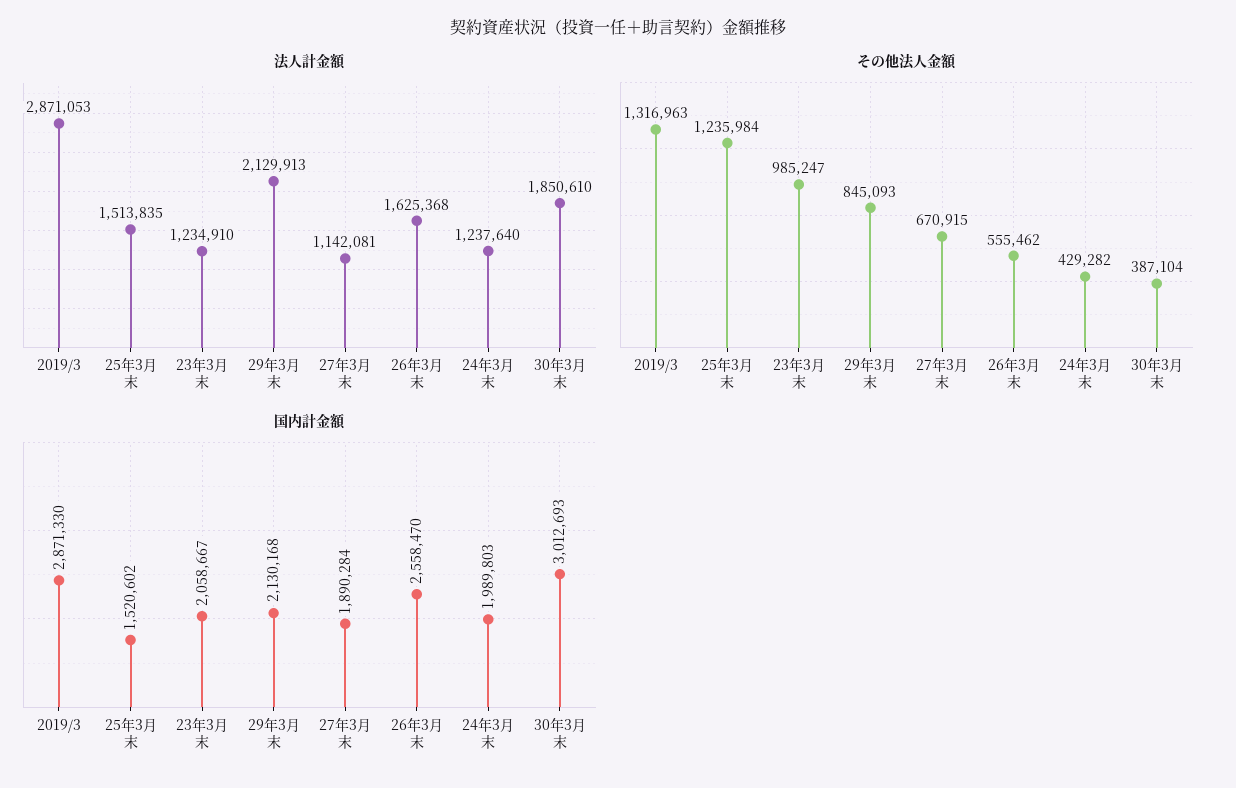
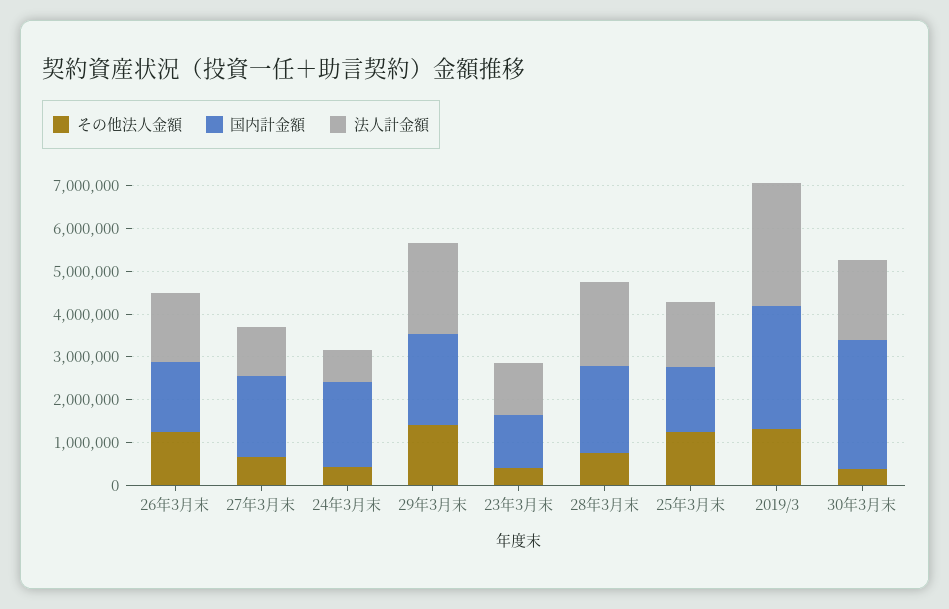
  {
    "法人計金額": {
      "2019/3": 2871053,
      "25年3月末": 1513835,
      "23年3月末": 1234910,
      "29年3月末": 2129913,
      "27年3月末": 1142081,
      "26年3月末": 1625368,
-     "24年3月末": 1237640,
+     "24年3月末": 800000,
-     "30年3月末": 1850610
+     "30年3月末": 1850610,
+     "28年3月末": 2000000
    },
    "その他法人金額": {
      "2019/3": 1316963,
      "25年3月末": 1235984,
-     "23年3月末": 985247,
+     "23年3月末": 400000,
-     "29年3月末": 845093,
+     "29年3月末": 1400000,
      "27年3月末": 670915,
-     "26年3月末": 555462,
+     "26年3月末": 1200000,
      "24年3月末": 429282,
-     "30年3月末": 387104
+     "30年3月末": 387104,
+     "28年3月末": 800000
    },
    "国内計金額": {
      "2019/3": 2871330,
      "25年3月末": 1520602,
-     "23年3月末": 2058667,
+     "23年3月末": 1200000,
      "29年3月末": 2130168,
      "27年3月末": 1890284,
-     "26年3月末": 2558470,
+     "26年3月末": 1600000,
      "24年3月末": 1989803,
-     "30年3月末": 3012693
+     "30年3月末": 3012693,
+     "28年3月末": 2000000
    }
  }

